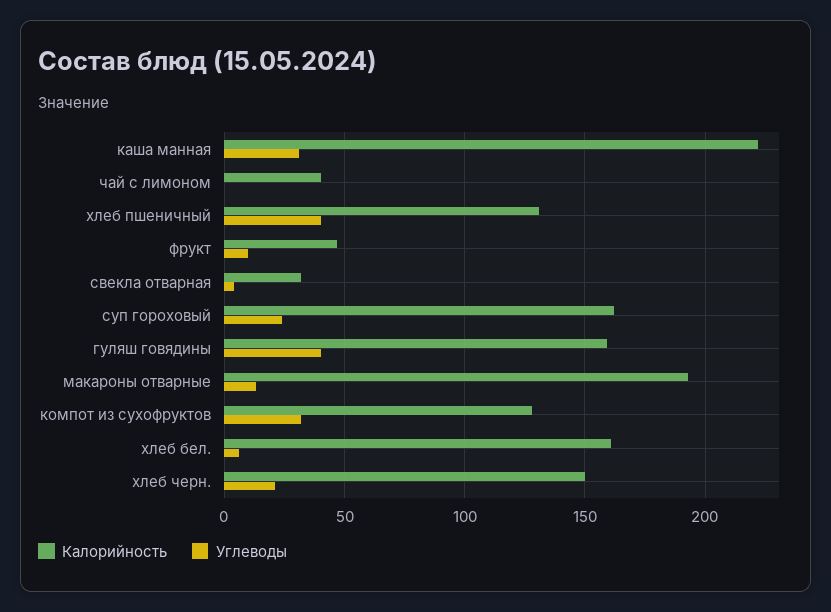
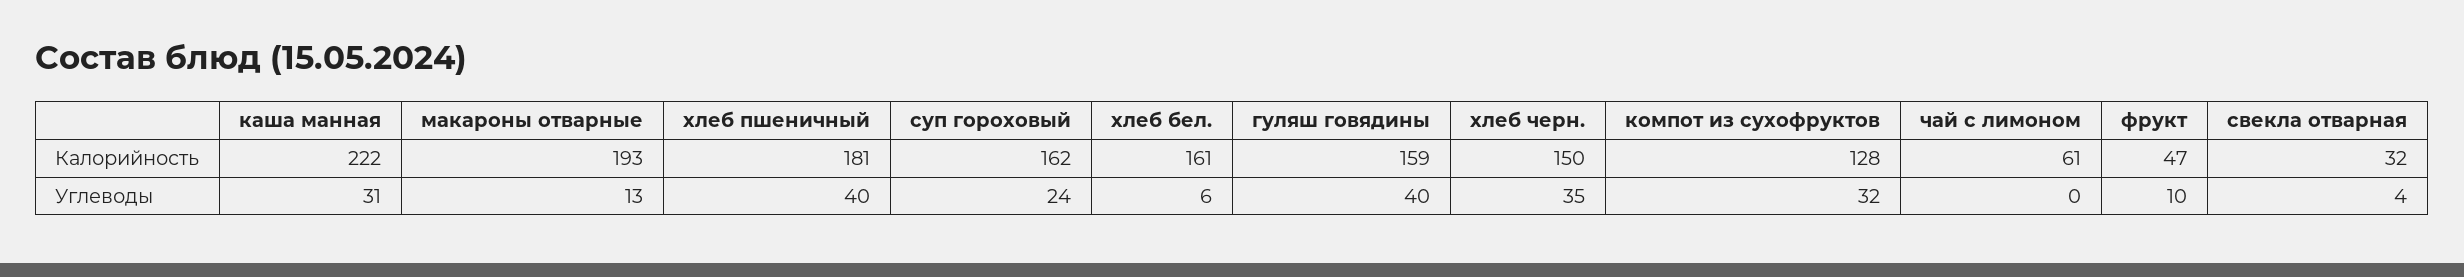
  {
    "Калорийность": {
      "каша манная": 222,
-     "чай с лимоном": 40,
+     "чай с лимоном": 61,
-     "хлеб пшеничный": 130,
+     "хлеб пшеничный": 181,
      "фрукт": 47,
      "свекла отварная": 32,
      "суп гороховый": 162,
      "гуляш говядины": 159,
      "макароны отварные": 193,
      "компот из сухофруктов": 128,
      "хлеб бел.": 161,
      "хлеб черн.": 150
    },
    "Углеводы": {
      "каша манная": 31,
      "чай с лимоном": 0,
      "хлеб пшеничный": 40,
      "фрукт": 10,
      "свекла отварная": 4,
      "суп гороховый": 24,
      "гуляш говядины": 40,
      "макароны отварные": 13,
      "компот из сухофруктов": 32,
      "хлеб бел.": 6,
-     "хлеб черн.": 20
+     "хлеб черн.": 35
    }
  }

